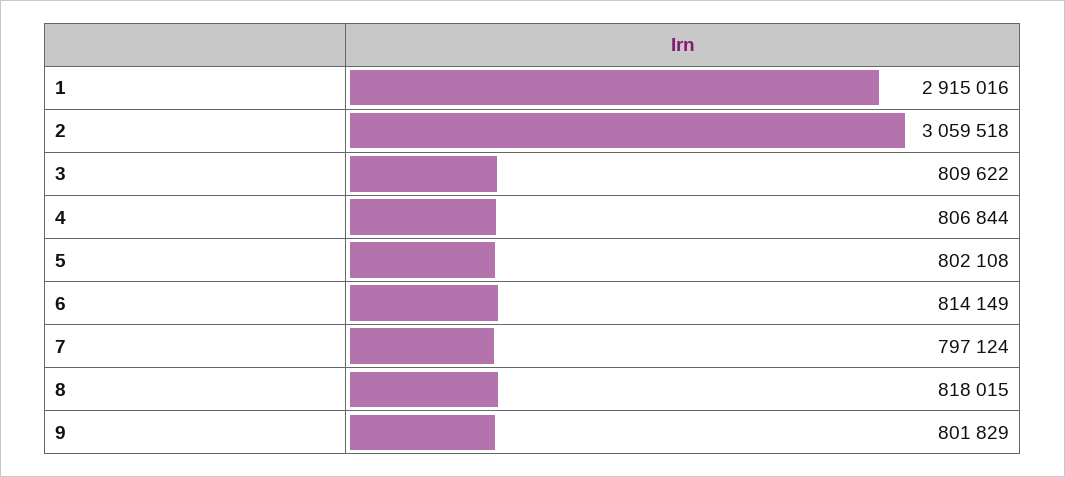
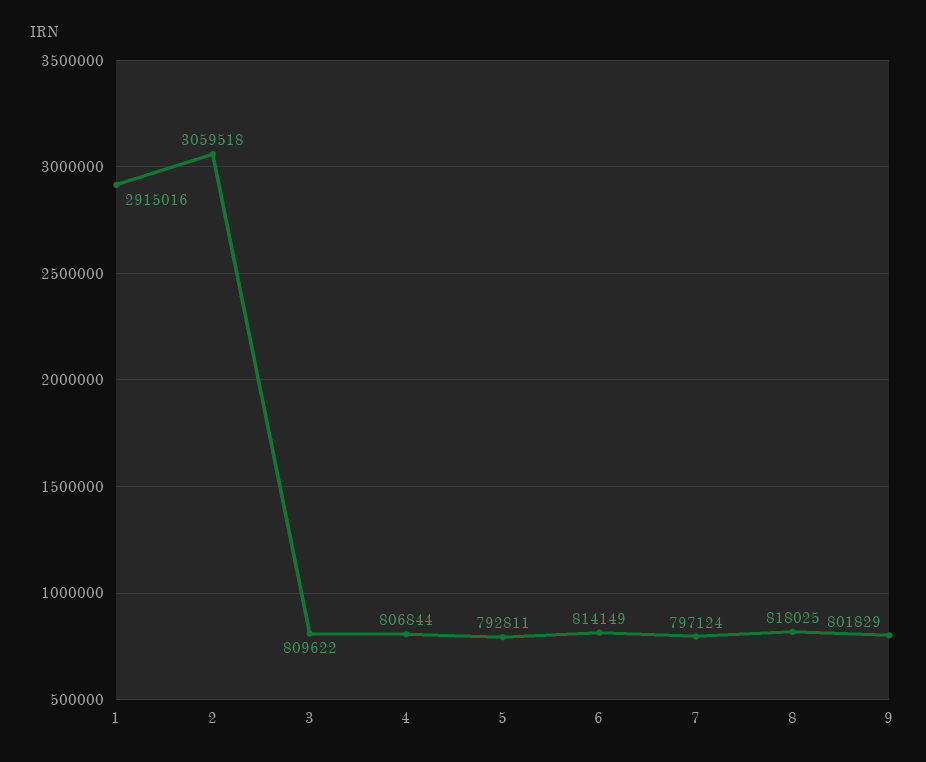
  {
    "1": 2915016,
    "2": 3059518,
    "3": 809622,
    "4": 806844,
-   "5": 802108,
+   "5": 792811,
    "6": 814149,
    "7": 797124,
-   "8": 818015,
+   "8": 818025,
    "9": 801829
  }

